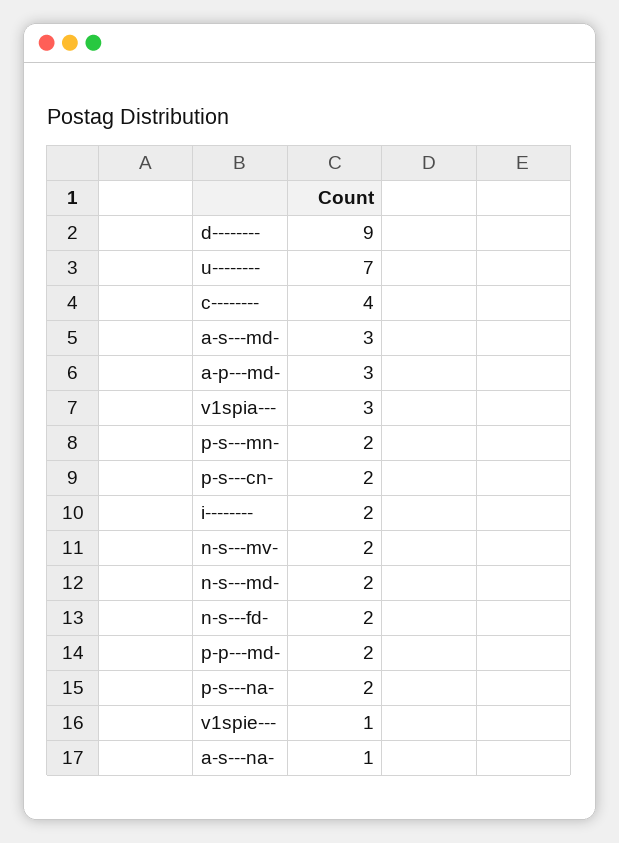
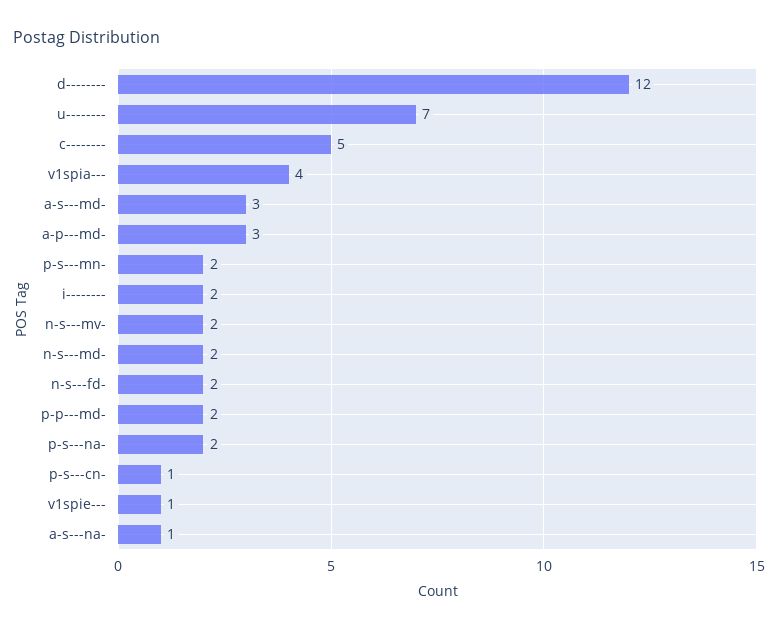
  {
-   "d--------": 9,
+   "d--------": 12,
    "u--------": 7,
-   "c--------": 4,
+   "c--------": 5,
    "a-s---md-": 3,
    "a-p---md-": 3,
-   "v1spia---": 3,
+   "v1spia---": 4,
    "p-s---mn-": 2,
-   "p-s---cn-": 2,
+   "p-s---cn-": 1,
    "i--------": 2,
    "n-s---mv-": 2,
    "n-s---md-": 2,
    "n-s---fd-": 2,
    "p-p---md-": 2,
    "p-s---na-": 2,
    "v1spie---": 1,
    "a-s---na-": 1
  }

